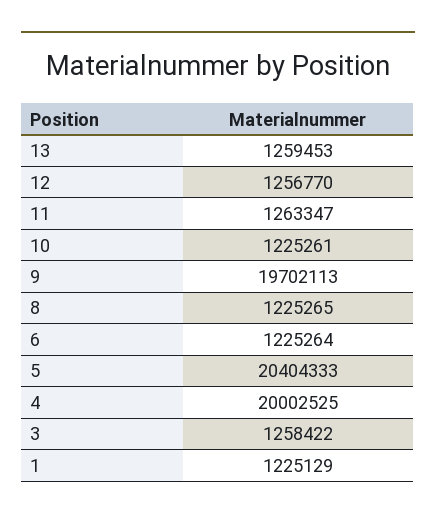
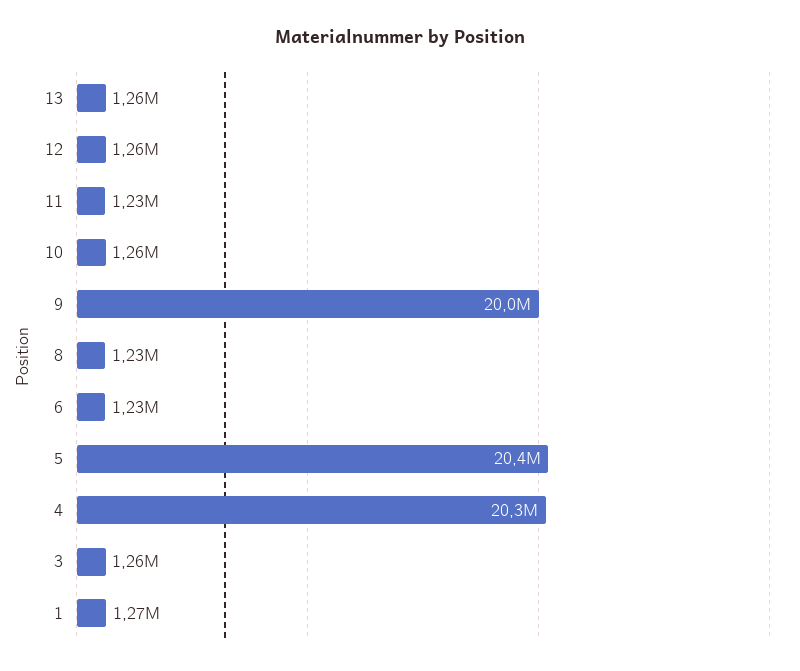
  {
    "13": 1259453,
    "12": 1256770,
-   "11": 1263347,
+   "11": 1230000,
-   "10": 1225261,
+   "10": 1260000,
-   "9": 19702113,
+   "9": 20000000,
    "8": 1225265,
    "6": 1225264,
    "5": 20404333,
-   "4": 20002525,
+   "4": 20300000,
    "3": 1258422,
-   "1": 1225129
+   "1": 1270000
  }

